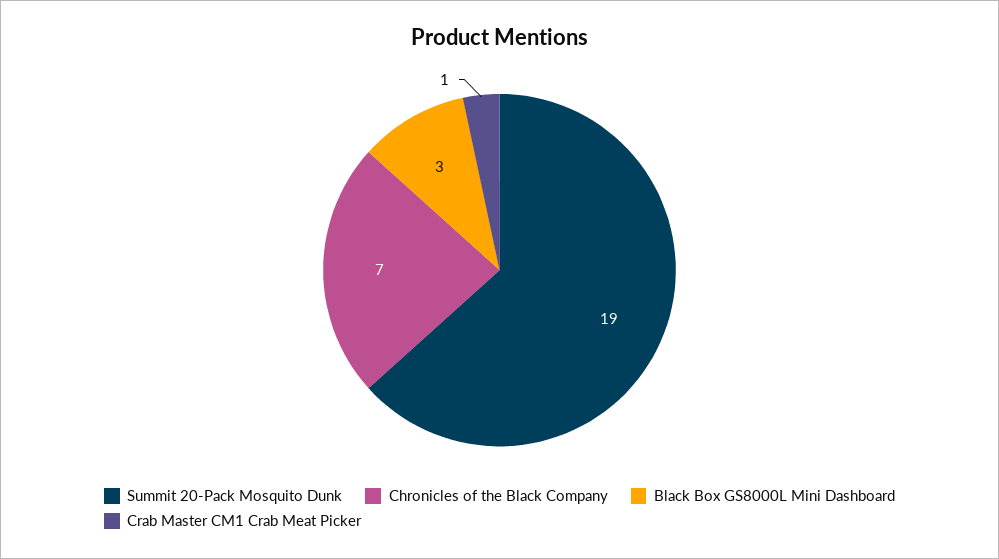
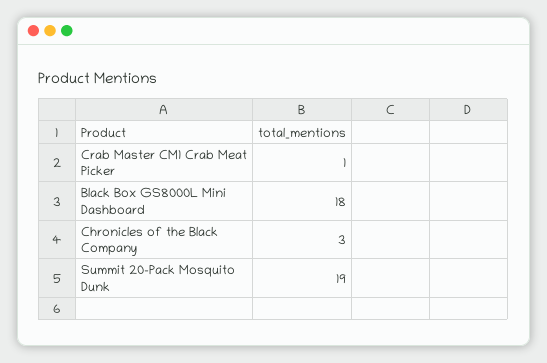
  {
    "Summit 20-Pack Mosquito Dunk": 19,
-   "Chronicles of the Black Company": 7,
+   "Chronicles of the Black Company": 3,
-   "Black Box GS8000L Mini Dashboard": 3,
+   "Black Box GS8000L Mini Dashboard": 18,
    "Crab Master CM1 Crab Meat Picker": 1
  }

